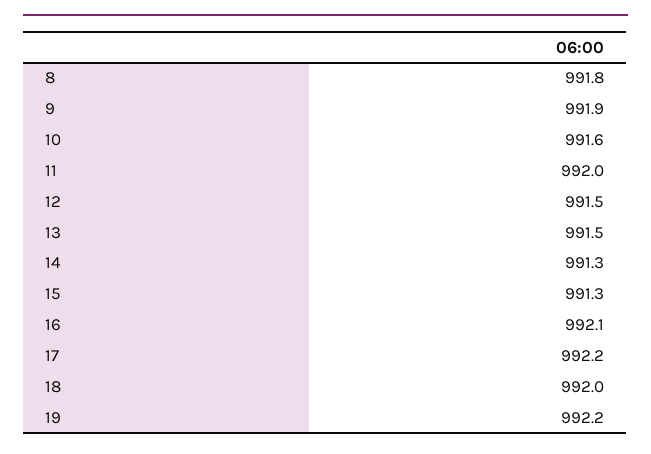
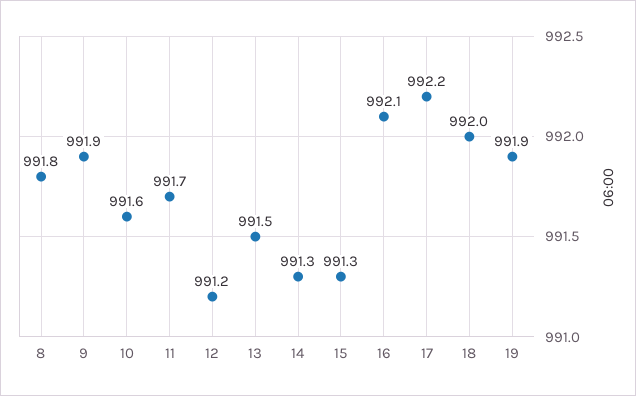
  {
    "8": 991.8,
    "9": 991.9,
    "10": 991.6,
-   "11": 992,
+   "11": 991.7,
-   "12": 991.5,
+   "12": 991.2,
    "13": 991.5,
    "14": 991.3,
    "15": 991.3,
    "16": 992.1,
    "17": 992.2,
    "18": 992,
-   "19": 992.2
+   "19": 991.9
  }

